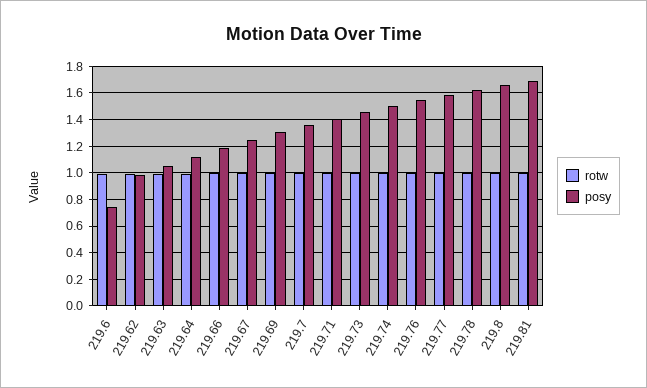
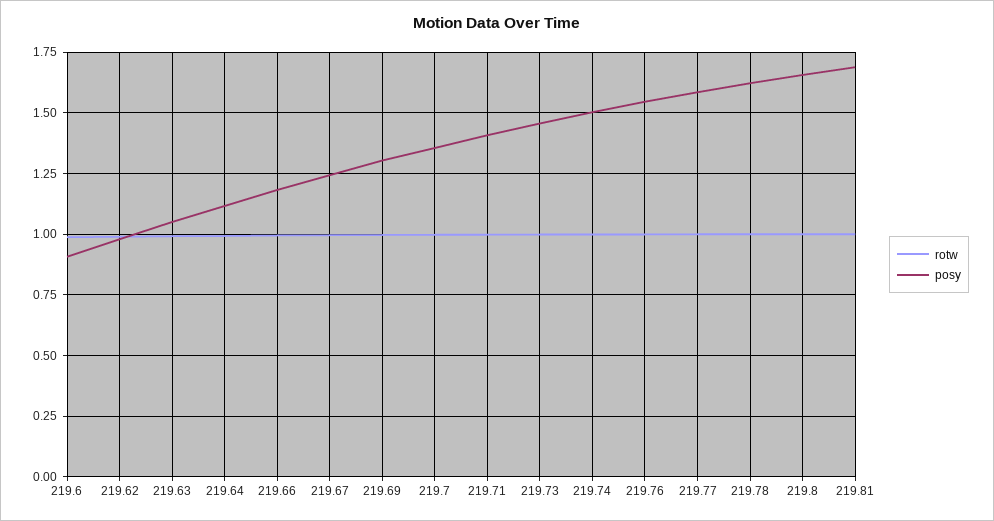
  {
    "rotw": {
      "219.6": 1,
      "219.62": 1,
      "219.63": 1,
      "219.64": 1,
      "219.66": 1,
      "219.67": 1,
      "219.69": 1,
      "219.7": 1,
      "219.71": 1,
      "219.73": 1,
      "219.74": 1,
      "219.76": 1,
      "219.77": 1,
      "219.78": 1,
      "219.8": 1,
      "219.81": 1
    },
    "posy": {
-     "219.6": 0.75,
+     "219.6": 0.9,
      "219.62": 0.975,
      "219.63": 1.05,
      "219.64": 1.125,
      "219.66": 1.175,
      "219.67": 1.25,
      "219.69": 1.3,
      "219.7": 1.35,
      "219.71": 1.4,
      "219.73": 1.45,
      "219.74": 1.5,
      "219.76": 1.55,
      "219.77": 1.575,
      "219.78": 1.625,
      "219.8": 1.65,
      "219.81": 1.7
    }
  }

